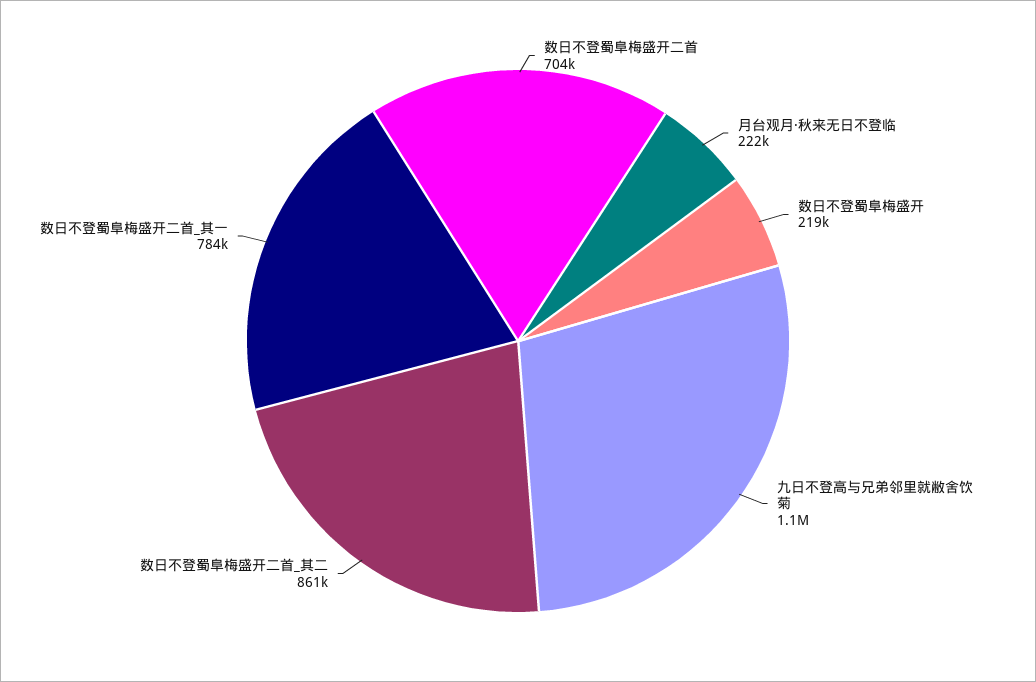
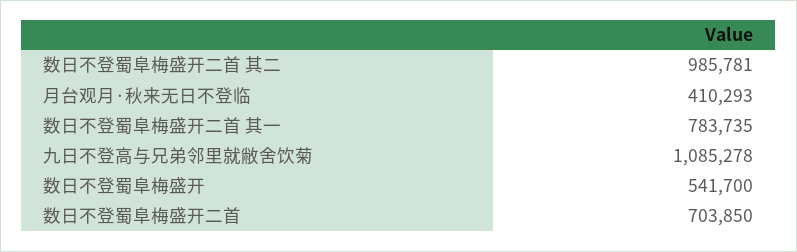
  {
    "数日不登蜀阜梅盛开二首": 703850,
-   "月台观月·秋来无日不登临": 222000,
+   "月台观月·秋来无日不登临": 410293,
-   "数日不登蜀阜梅盛开": 219000,
+   "数日不登蜀阜梅盛开": 541700,
    "九日不登高与兄弟邻里就敝舍饮菊": 1085278,
-   "数日不登蜀阜梅盛开二首_其二": 861000,
+   "数日不登蜀阜梅盛开二首_其二": 985781,
    "数日不登蜀阜梅盛开二首_其一": 783735
  }

